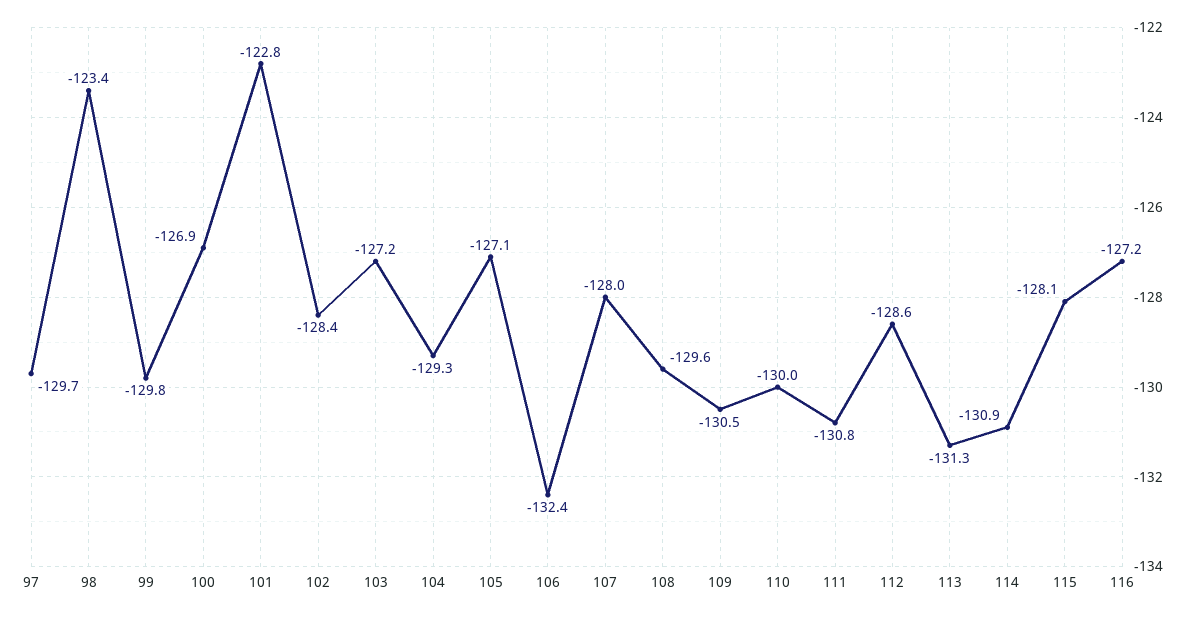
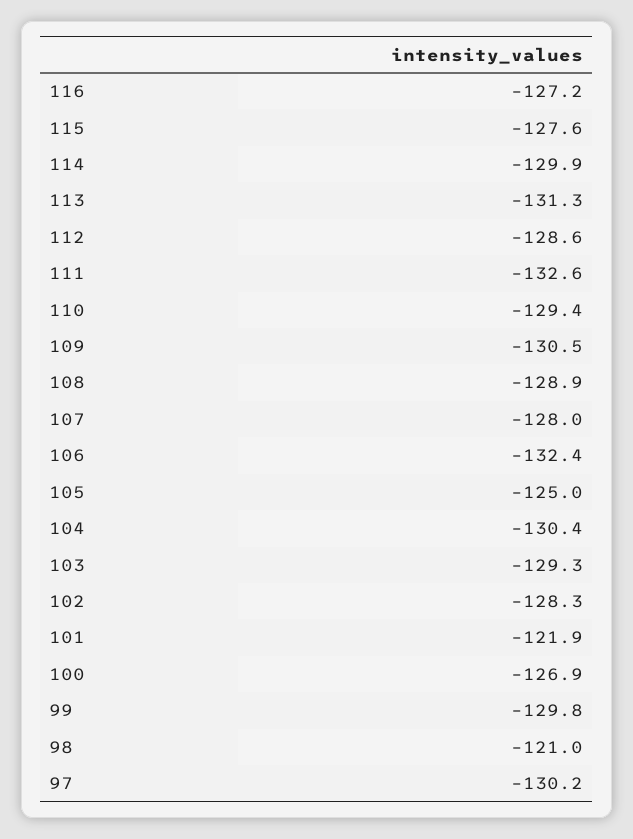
  {
-   "97": -129.7,
+   "97": -130.2,
-   "98": -123.4,
+   "98": -121,
    "99": -129.8,
    "100": -126.9,
-   "101": -122.8,
+   "101": -121.9,
-   "102": -128.4,
+   "102": -128.3,
-   "103": -127.2,
+   "103": -129.3,
-   "104": -129.3,
+   "104": -130.4,
-   "105": -127.1,
+   "105": -125,
    "106": -132.4,
    "107": -128,
-   "108": -129.6,
+   "108": -128.9,
    "109": -130.5,
-   "110": -130,
+   "110": -129.4,
-   "111": -130.8,
+   "111": -132.6,
    "112": -128.6,
    "113": -131.3,
-   "114": -130.9,
+   "114": -129.9,
-   "115": -128.1,
+   "115": -127.6,
    "116": -127.2
  }

